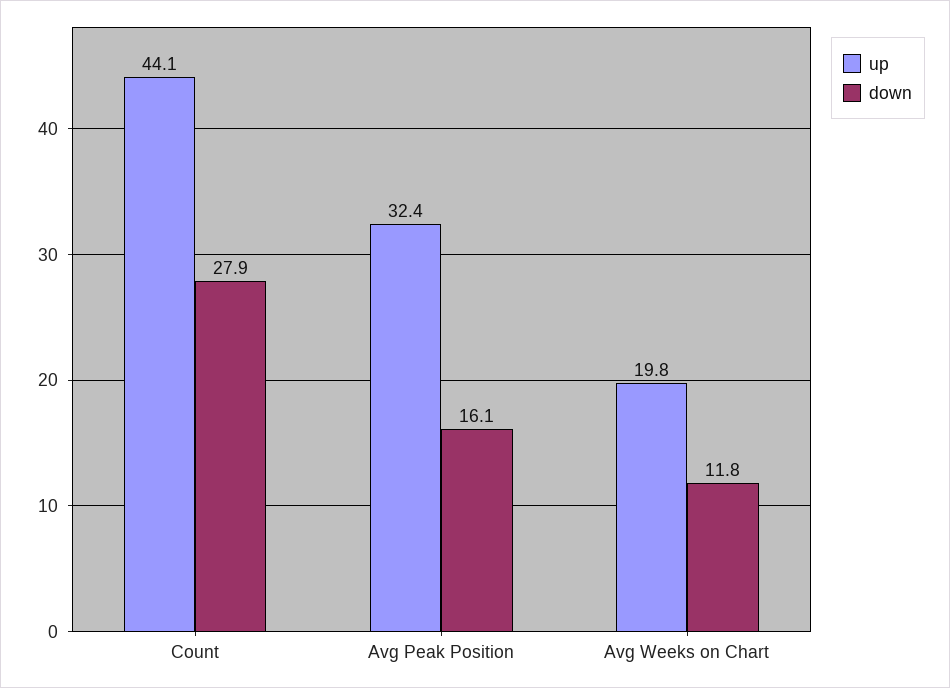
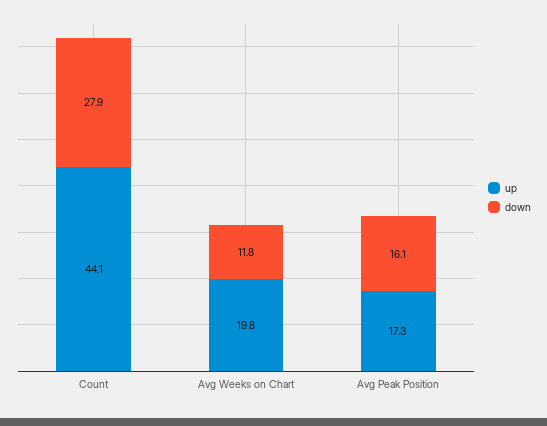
  {
    "up": {
      "Count": 44.1,
-     "Avg Peak Position": 32.4,
+     "Avg Peak Position": 17.3,
      "Avg Weeks on Chart": 19.8
    },
    "down": {
      "Count": 27.9,
      "Avg Peak Position": 16.1,
      "Avg Weeks on Chart": 11.8
    }
  }

